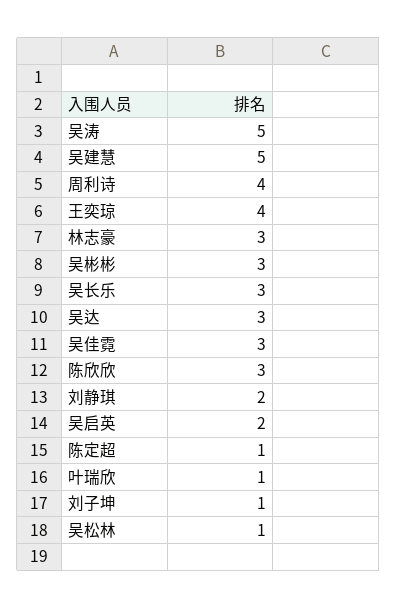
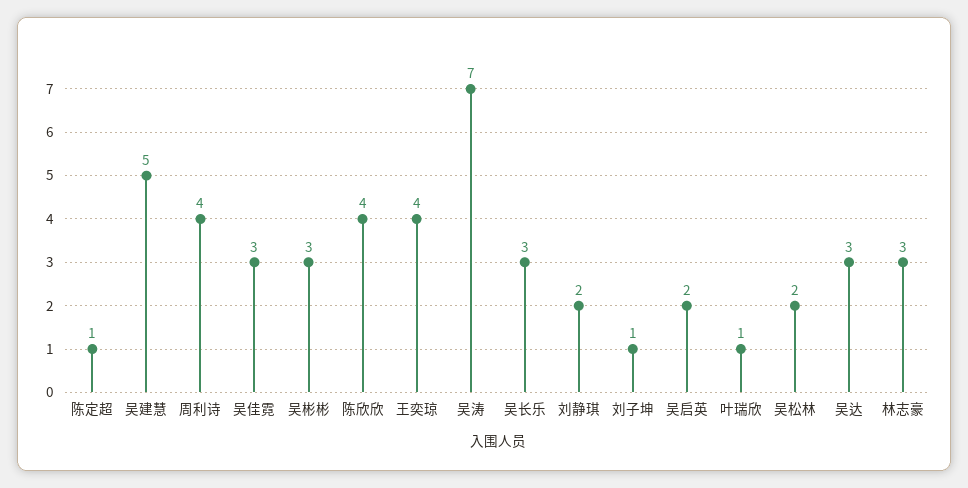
  {
-   "吴涛": 5,
+   "吴涛": 7,
    "吴建慧": 5,
    "周利诗": 4,
    "王奕琼": 4,
    "林志豪": 3,
    "吴彬彬": 3,
    "吴长乐": 3,
    "吴达": 3,
    "吴佳霓": 3,
-   "陈欣欣": 3,
+   "陈欣欣": 4,
    "刘静琪": 2,
    "吴启英": 2,
    "陈定超": 1,
    "叶瑞欣": 1,
    "刘子坤": 1,
-   "吴松林": 1
+   "吴松林": 2
  }

